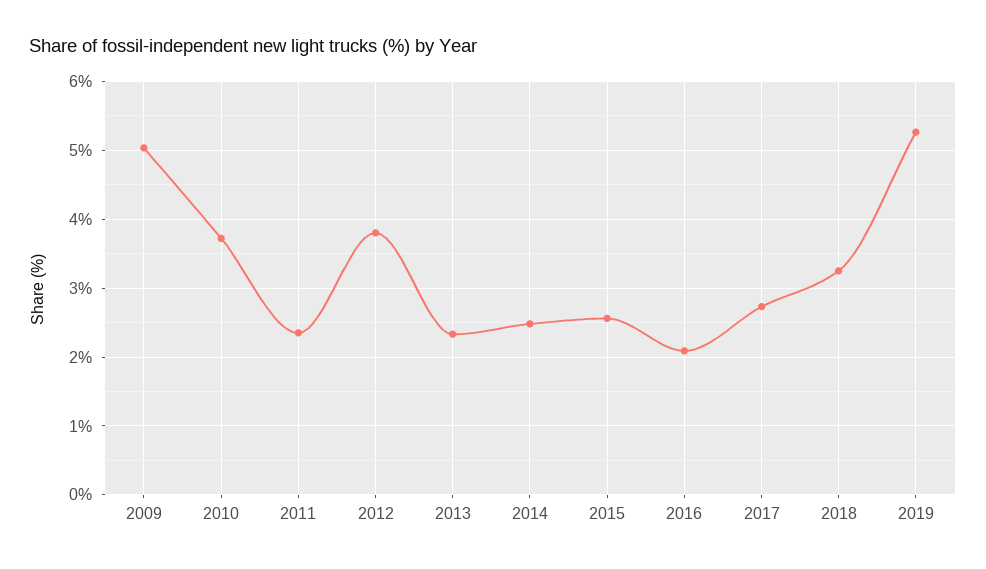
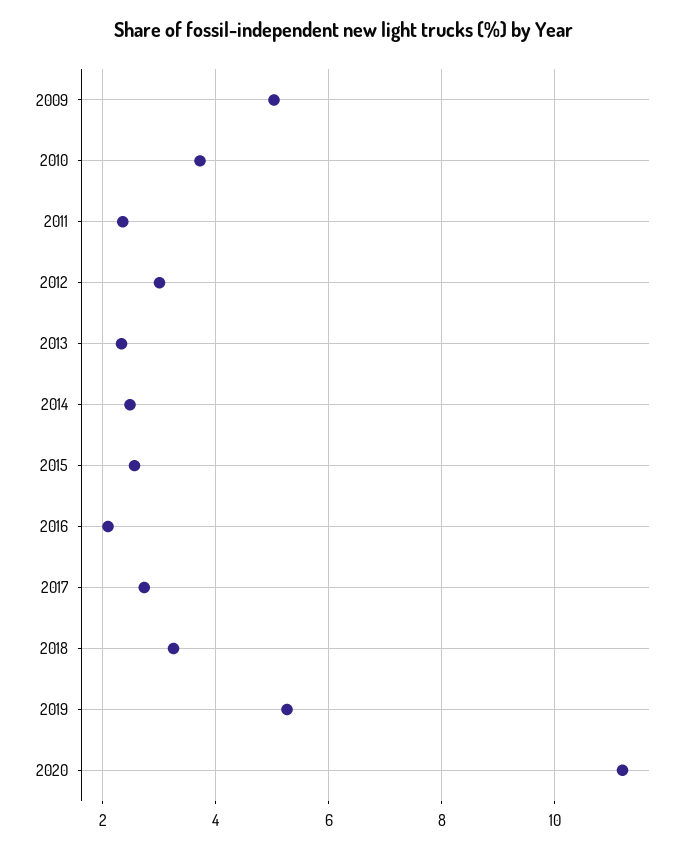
  {
    "2009": 5,
    "2010": 3.7,
    "2011": 2.4,
-   "2012": 3.8,
+   "2012": 3,
    "2013": 2.3,
    "2014": 2.5,
    "2015": 2.6,
    "2016": 2.1,
    "2017": 2.7,
    "2018": 3.3,
-   "2019": 5.3
+   "2019": 5.3,
+   "2020": 11.2
  }

